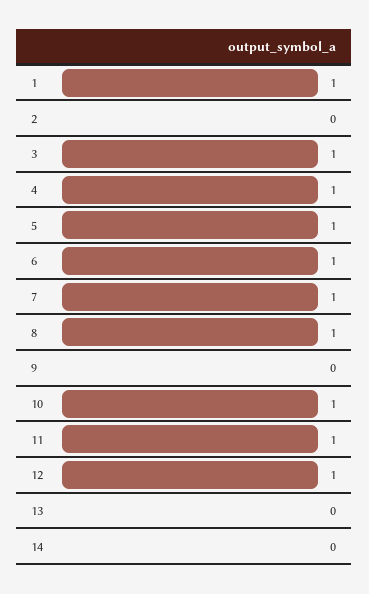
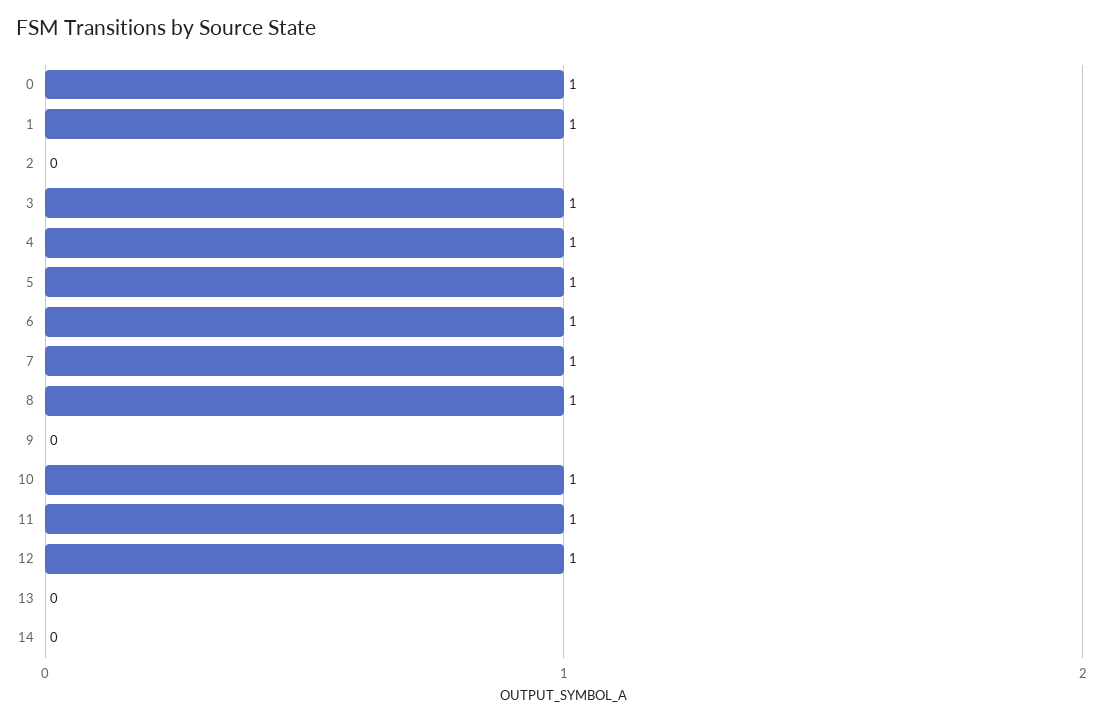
  {
    "1": 1,
    "2": 0,
    "3": 1,
    "4": 1,
    "5": 1,
    "6": 1,
    "7": 1,
    "8": 1,
    "9": 0,
    "10": 1,
    "11": 1,
    "12": 1,
    "13": 0,
-   "14": 0
+   "14": 0,
+   "0": 1
  }

